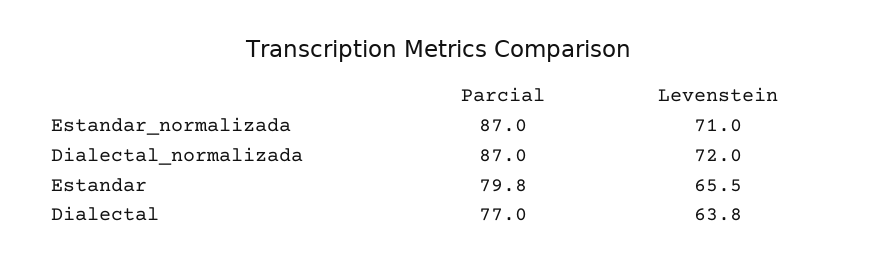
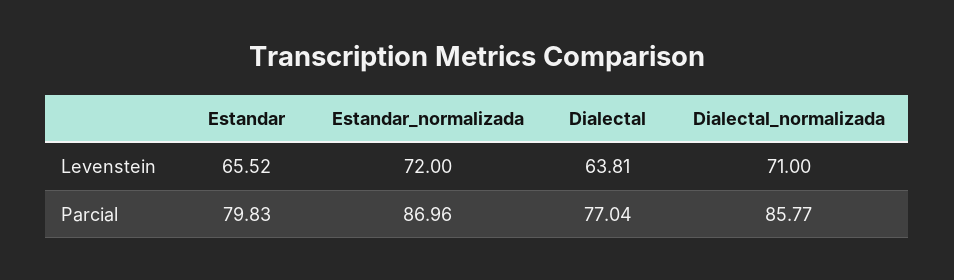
  {
    "Parcial": {
      "Estandar_normalizada": 86.96,
-     "Dialectal_normalizada": 87,
+     "Dialectal_normalizada": 85.77,
      "Estandar": 79.83,
      "Dialectal": 77.04
    },
    "Levenstein": {
-     "Estandar_normalizada": 71,
+     "Estandar_normalizada": 72,
-     "Dialectal_normalizada": 72,
+     "Dialectal_normalizada": 71,
      "Estandar": 65.52,
      "Dialectal": 63.81
    }
  }

